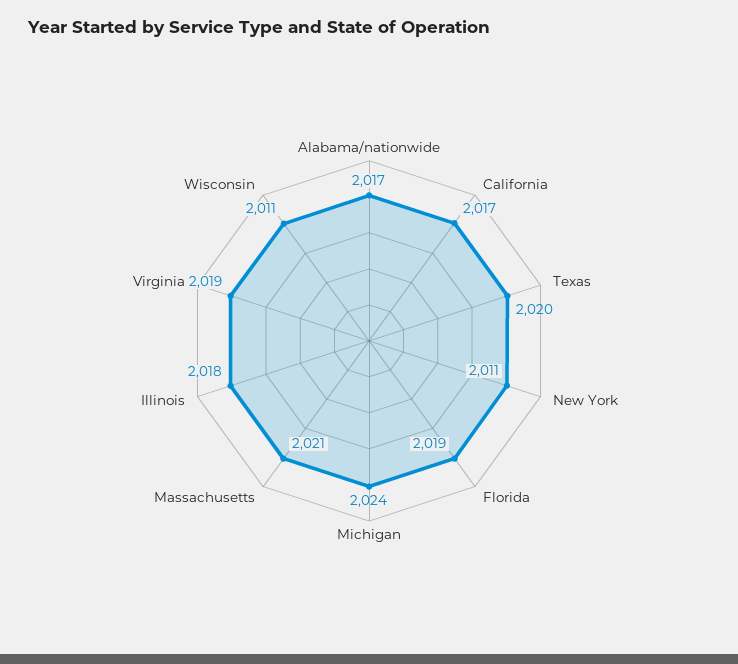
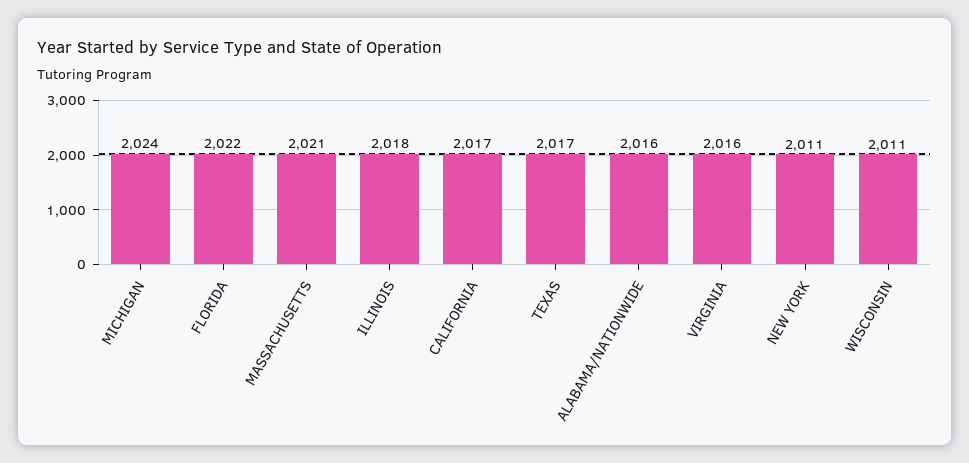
  {
-   "Alabama/nationwide": 2017,
+   "Alabama/nationwide": 2016,
    "California": 2017,
-   "Texas": 2020,
+   "Texas": 2017,
    "New York": 2011,
-   "Florida": 2019,
+   "Florida": 2022,
    "Michigan": 2024,
    "Massachusetts": 2021,
    "Illinois": 2018,
-   "Virginia": 2019,
+   "Virginia": 2016,
    "Wisconsin": 2011
  }

